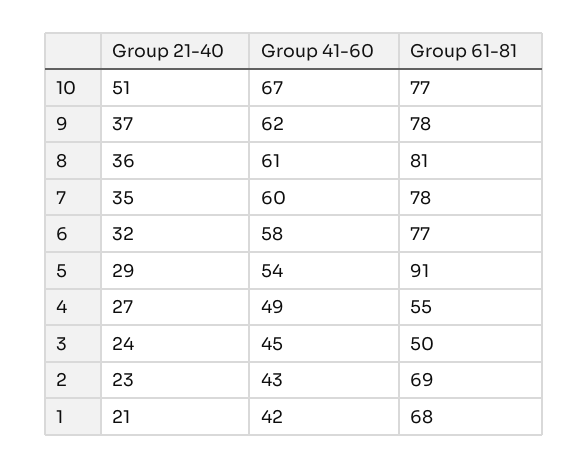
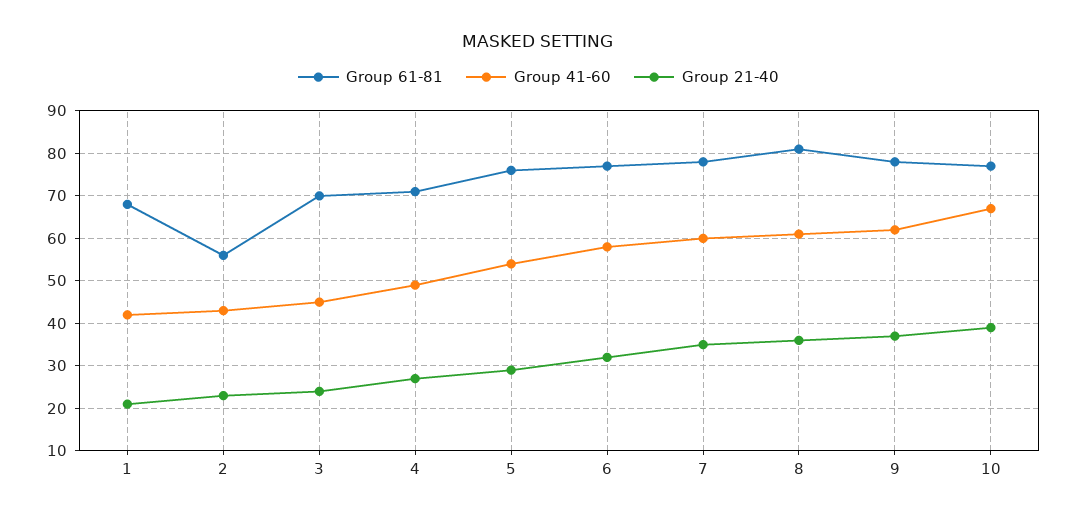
  {
    "Group 21-40": {
-     "10": 51,
+     "10": 40,
      "9": 37,
      "8": 36,
      "7": 35,
      "6": 32,
      "5": 29,
      "4": 27,
      "3": 24,
      "2": 23,
      "1": 21
    },
    "Group 41-60": {
      "10": 67,
      "9": 62,
      "8": 61,
      "7": 60,
      "6": 58,
      "5": 54,
      "4": 49,
      "3": 45,
      "2": 43,
      "1": 42
    },
    "Group 61-81": {
      "10": 77,
      "9": 78,
      "8": 81,
      "7": 78,
      "6": 77,
-     "5": 91,
+     "5": 75,
-     "4": 55,
+     "4": 70,
-     "3": 50,
+     "3": 70,
-     "2": 69,
+     "2": 55,
      "1": 68
    }
  }

